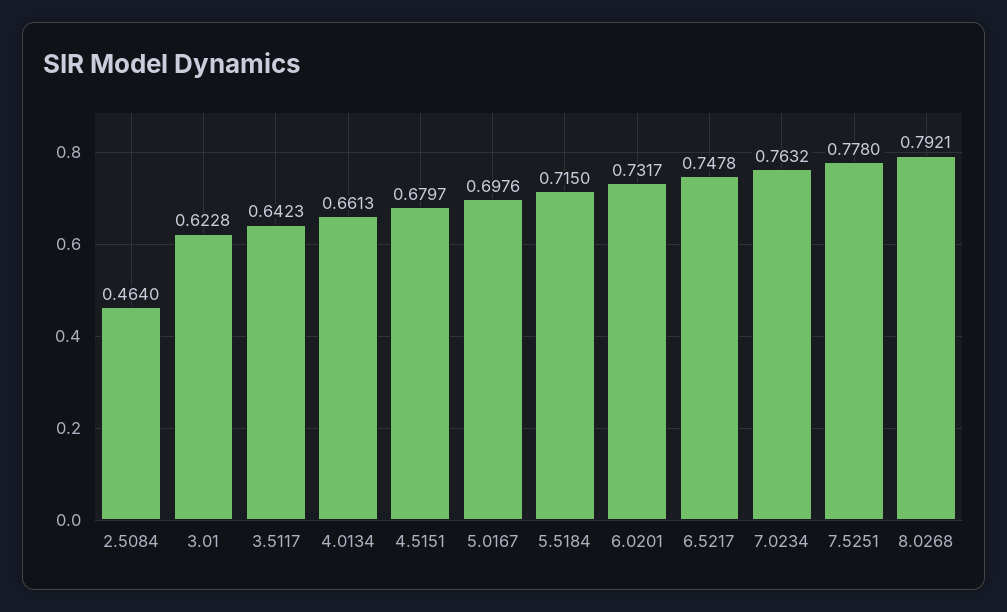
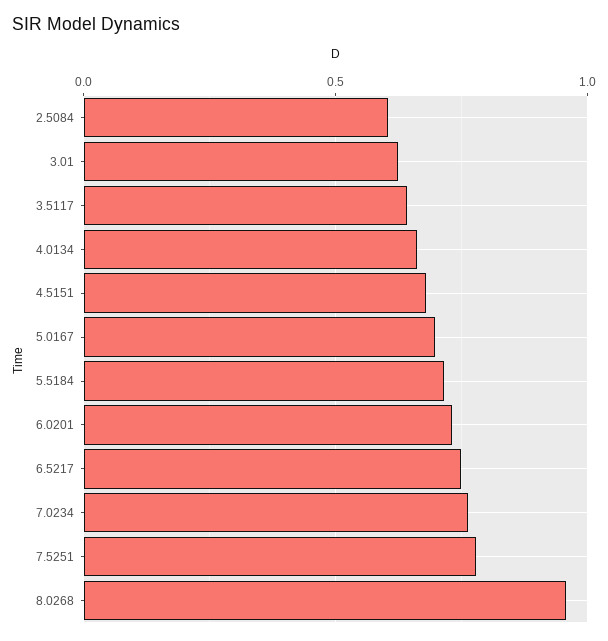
  {
-   "2.5084": 0.464,
+   "2.5084": 0.6,
    "3.01": 0.6228,
    "3.5117": 0.6423,
    "4.0134": 0.6613,
    "4.5151": 0.6797,
    "5.0167": 0.6976,
    "5.5184": 0.715,
    "6.0201": 0.7317,
    "6.5217": 0.7478,
    "7.0234": 0.7632,
    "7.5251": 0.778,
-   "8.0268": 0.7921
+   "8.0268": 0.95
  }

